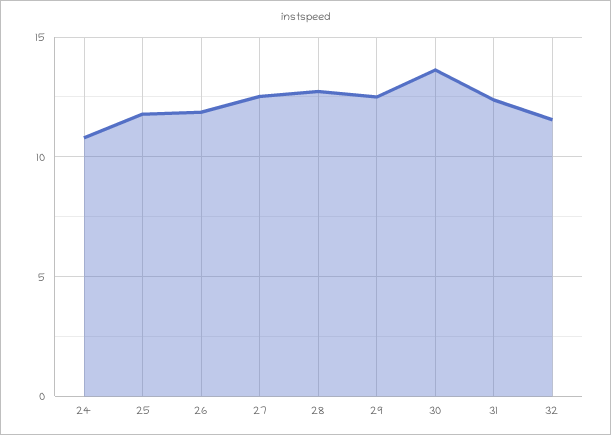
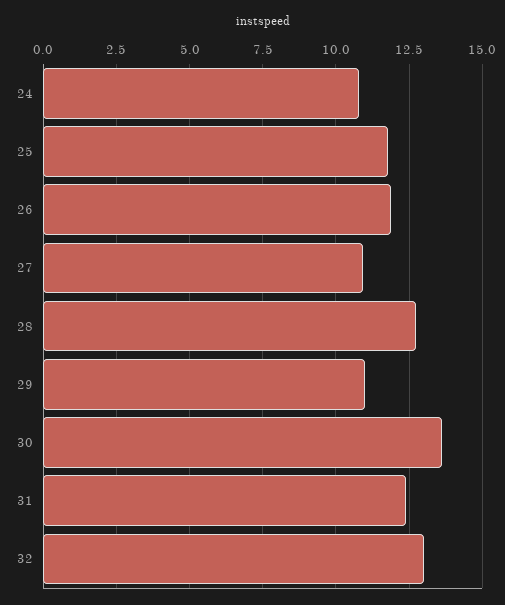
  {
    "24": 10.75,
    "25": 11.75,
    "26": 11.75,
-   "27": 12.5,
+   "27": 11,
    "28": 12.75,
-   "29": 12.5,
+   "29": 11,
    "30": 13.75,
    "31": 12.5,
-   "32": 11.5
+   "32": 13
  }

